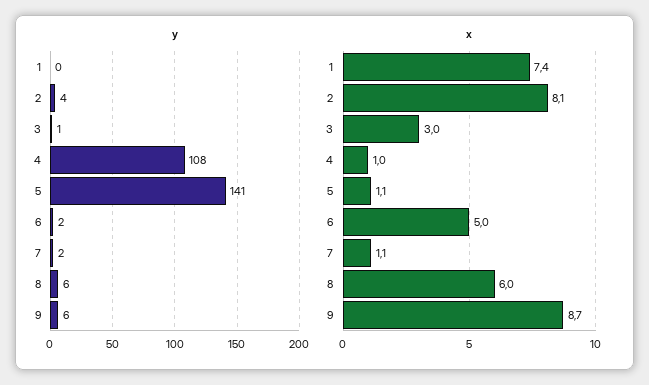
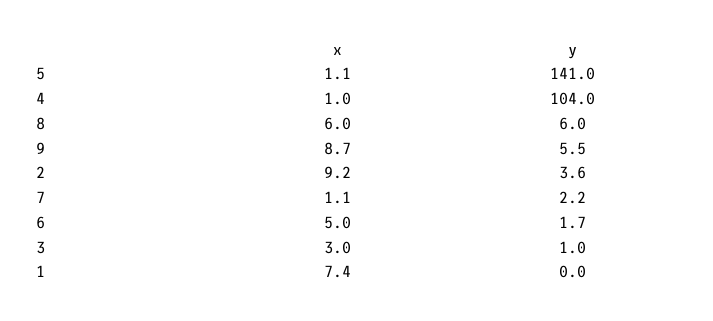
  {
    "y": {
      "1": 0,
      "2": 3.6,
      "3": 1,
-     "4": 108,
+     "4": 104,
      "5": 141,
      "6": 1.7,
      "7": 2.2,
      "8": 6,
      "9": 5.5
    },
    "x": {
      "1": 7.4,
-     "2": 8.1,
+     "2": 9.2,
      "3": 3,
      "4": 1,
      "5": 1.1,
      "6": 5,
      "7": 1.1,
      "8": 6,
      "9": 8.7
    }
  }

